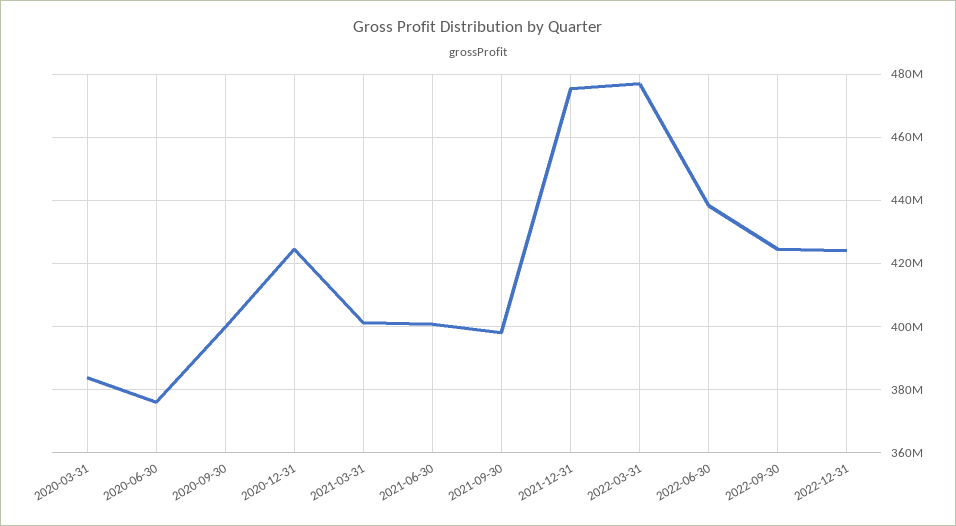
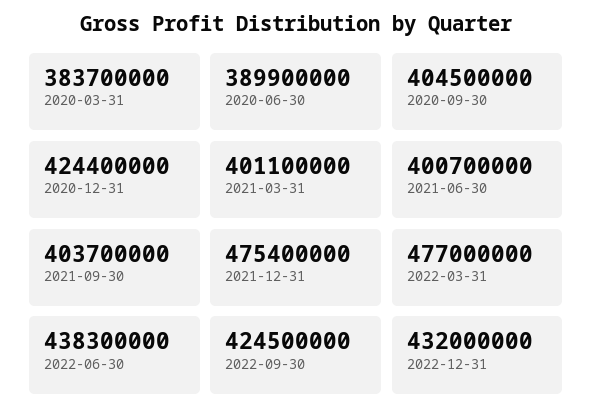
  {
    "2020-03-31": 383700000,
-   "2020-06-30": 376000000,
+   "2020-06-30": 389900000,
-   "2020-09-30": 400000000,
+   "2020-09-30": 404500000,
    "2020-12-31": 424400000,
    "2021-03-31": 401100000,
    "2021-06-30": 400700000,
-   "2021-09-30": 398000000,
+   "2021-09-30": 403700000,
    "2021-12-31": 475400000,
    "2022-03-31": 477000000,
    "2022-06-30": 438300000,
    "2022-09-30": 424500000,
-   "2022-12-31": 424000000
+   "2022-12-31": 432000000
  }

